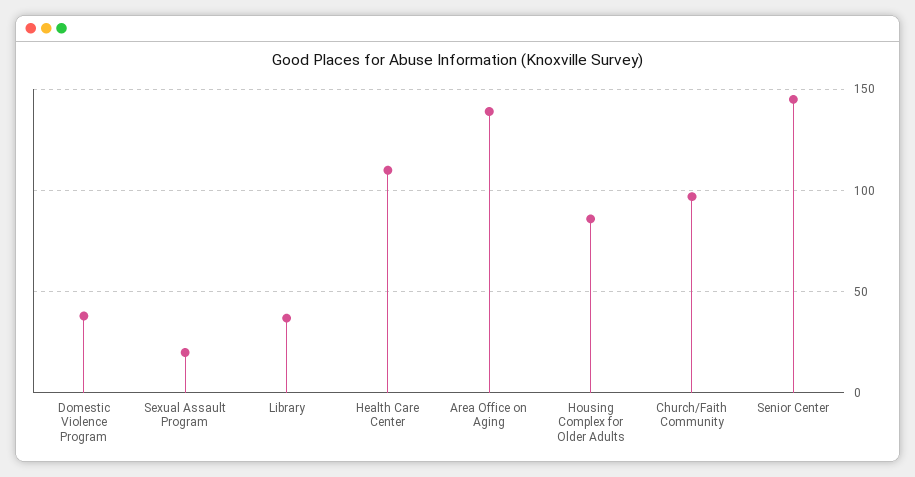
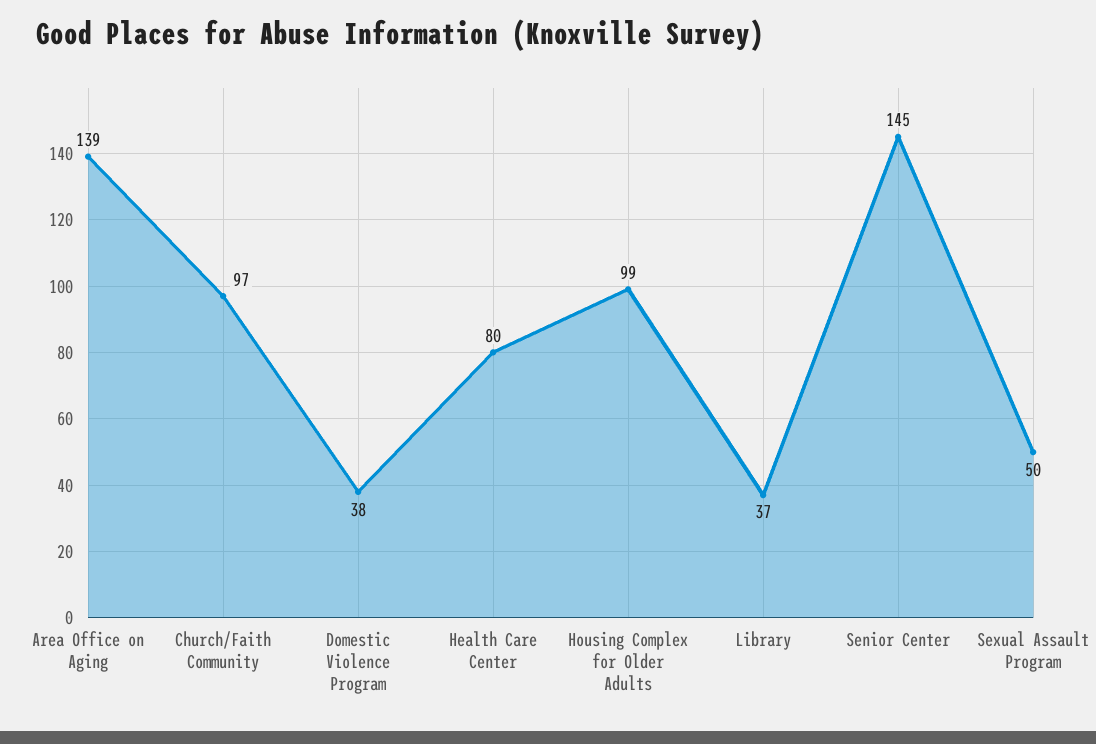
  {
    "Domestic Violence Program": 38,
-   "Sexual Assault Program": 20,
+   "Sexual Assault Program": 50,
    "Library": 37,
-   "Health Care Center": 110,
+   "Health Care Center": 80,
    "Area Office on Aging": 139,
-   "Housing Complex for Older Adults": 85,
+   "Housing Complex for Older Adults": 99,
    "Church/Faith Community": 97,
    "Senior Center": 145
  }

